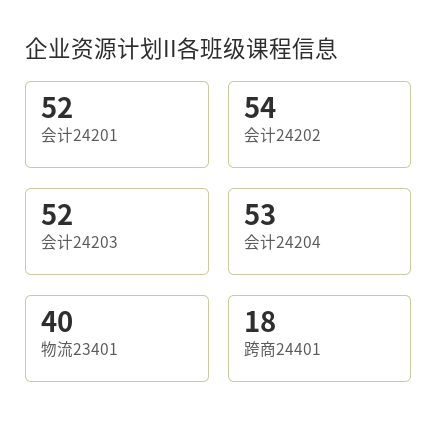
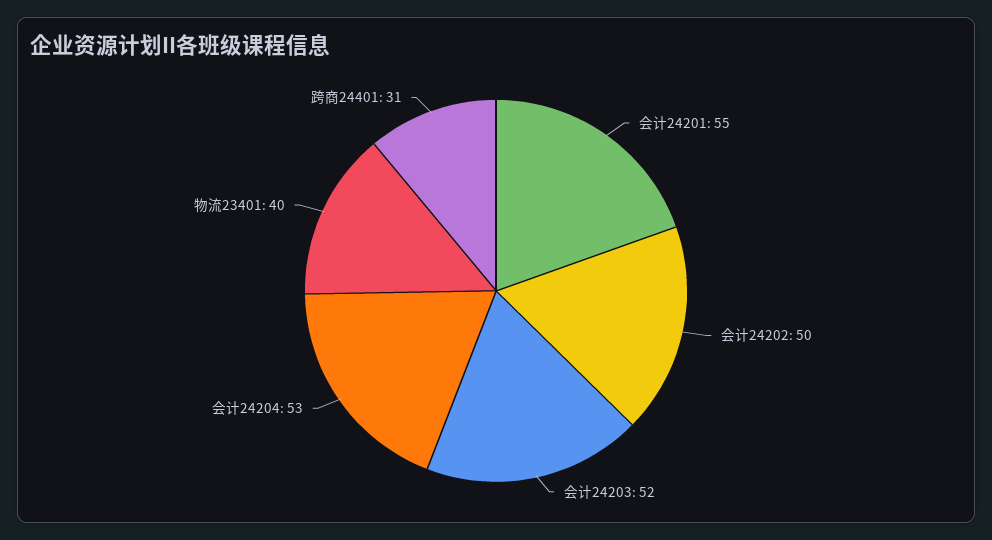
  {
-   "会计24201": 52,
+   "会计24201": 55,
-   "会计24202": 54,
+   "会计24202": 50,
    "会计24203": 52,
    "会计24204": 53,
    "物流23401": 40,
-   "跨商24401": 18
+   "跨商24401": 31
  }

